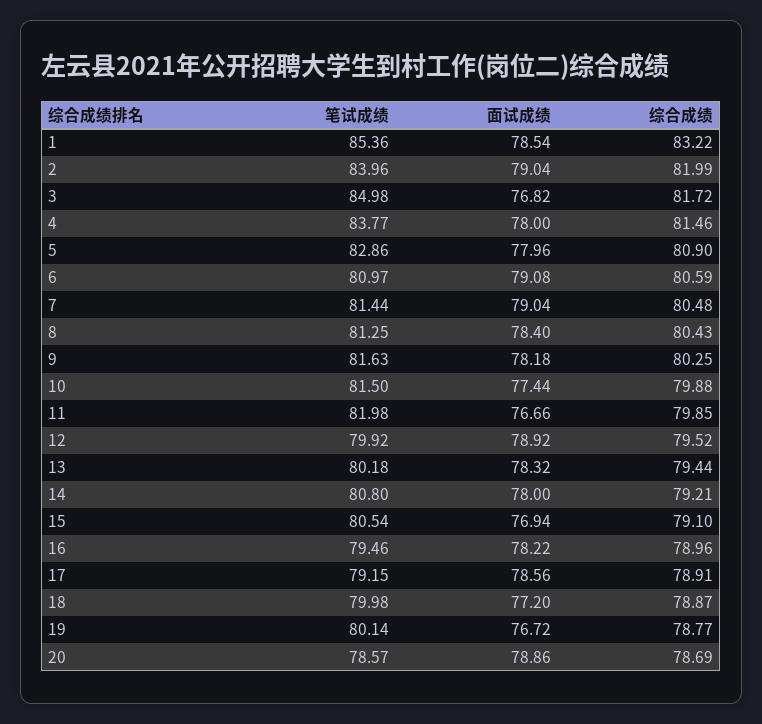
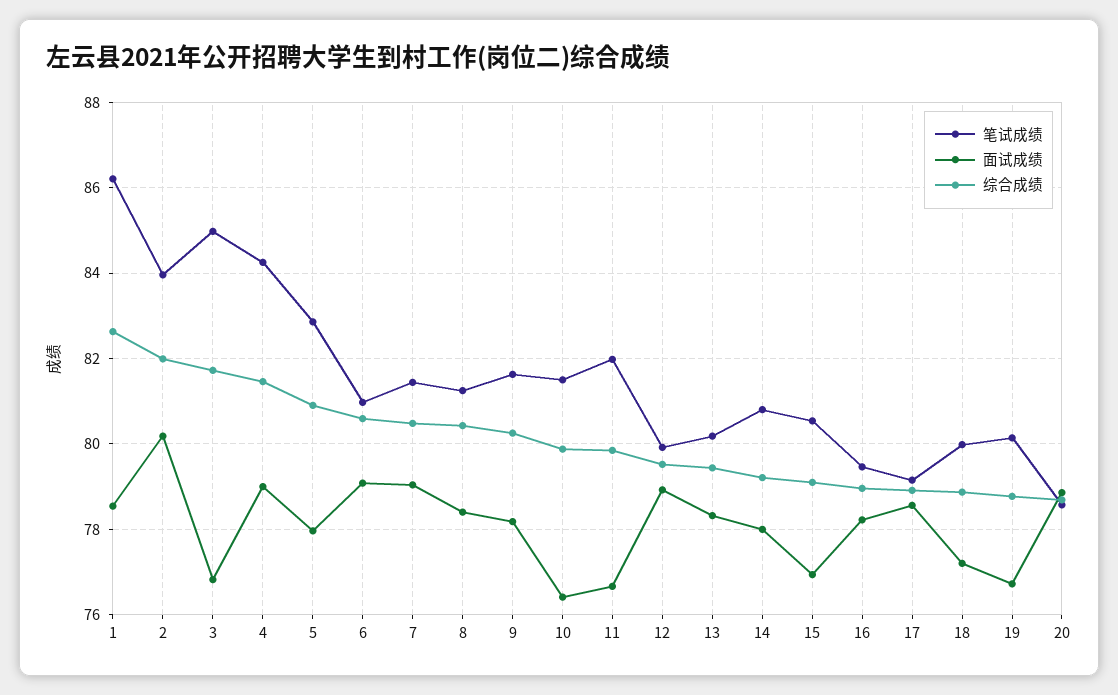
  {
    "笔试成绩": {
-     "1": 85.36,
+     "1": 86.2,
      "2": 83.96,
      "3": 84.98,
-     "4": 83.77,
+     "4": 84.2,
      "5": 82.86,
      "6": 80.97,
      "7": 81.44,
      "8": 81.25,
      "9": 81.63,
      "10": 81.5,
      "11": 81.98,
      "12": 79.92,
      "13": 80.18,
      "14": 80.8,
      "15": 80.54,
      "16": 79.46,
      "17": 79.15,
      "18": 79.98,
      "19": 80.14,
      "20": 78.57
    },
    "面试成绩": {
      "1": 78.54,
-     "2": 79.04,
+     "2": 80.2,
      "3": 76.82,
-     "4": 78,
+     "4": 79,
      "5": 77.96,
      "6": 79.08,
      "7": 79.04,
      "8": 78.4,
      "9": 78.18,
-     "10": 77.44,
+     "10": 76.4,
      "11": 76.66,
      "12": 78.92,
      "13": 78.32,
      "14": 78,
      "15": 76.94,
      "16": 78.22,
      "17": 78.56,
      "18": 77.2,
      "19": 76.72,
      "20": 78.86
    },
    "综合成绩": {
-     "1": 83.22,
+     "1": 82.6,
      "2": 81.99,
      "3": 81.72,
      "4": 81.46,
      "5": 80.9,
      "6": 80.59,
      "7": 80.48,
      "8": 80.43,
      "9": 80.25,
      "10": 79.88,
      "11": 79.85,
      "12": 79.52,
      "13": 79.44,
      "14": 79.21,
      "15": 79.1,
      "16": 78.96,
      "17": 78.91,
      "18": 78.87,
      "19": 78.77,
      "20": 78.69
    }
  }

